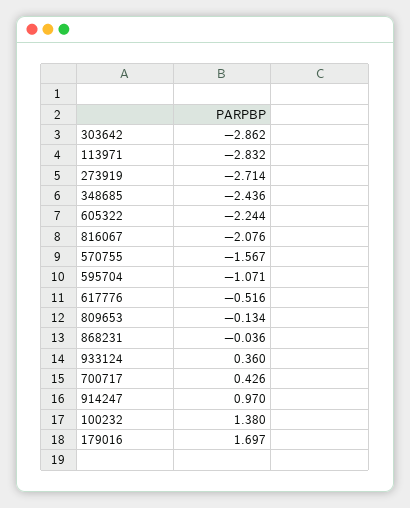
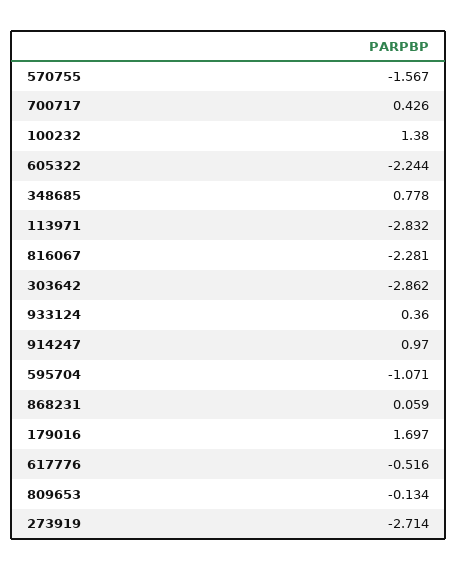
  {
    "303642": -2.862,
    "113971": -2.832,
    "273919": -2.714,
-   "348685": -2.436,
+   "348685": 0.778,
    "605322": -2.244,
-   "816067": -2.076,
+   "816067": -2.281,
    "570755": -1.567,
    "595704": -1.071,
    "617776": -0.516,
    "809653": -0.134,
-   "868231": -0.036,
+   "868231": 0.059,
    "933124": 0.36,
    "700717": 0.426,
    "914247": 0.97,
    "100232": 1.38,
    "179016": 1.697
  }

